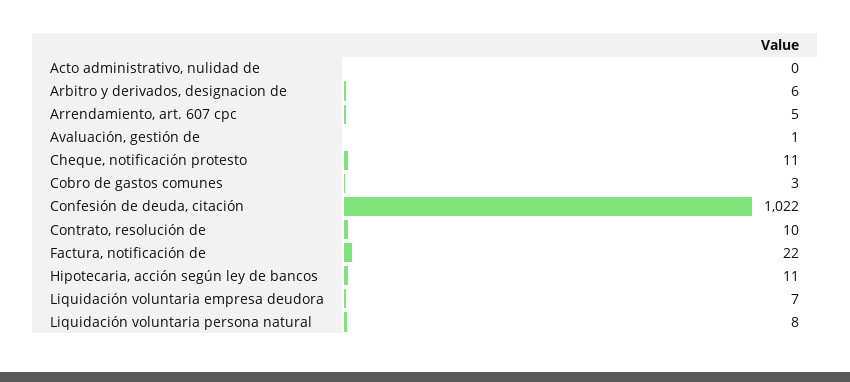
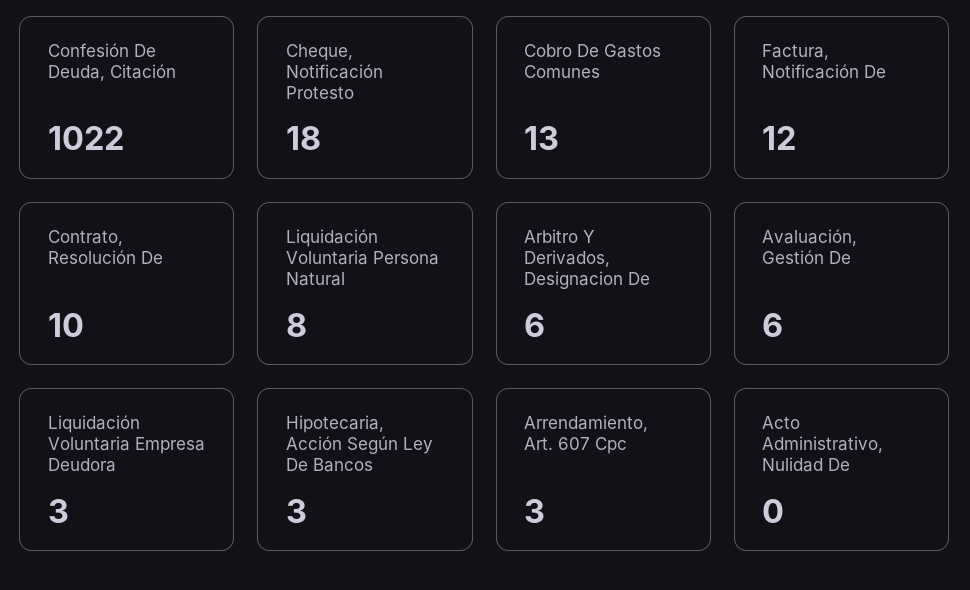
  {
    "Acto administrativo, nulidad de": 0,
    "Arbitro y derivados, designacion de": 6,
-   "Arrendamiento, art. 607 cpc": 5,
+   "Arrendamiento, art. 607 cpc": 3,
-   "Avaluación, gestión de": 1,
+   "Avaluación, gestión de": 6,
-   "Cheque, notificación protesto": 11,
+   "Cheque, notificación protesto": 18,
-   "Cobro de gastos comunes": 3,
+   "Cobro de gastos comunes": 13,
    "Confesión de deuda, citación": 1022,
    "Contrato, resolución de": 10,
-   "Factura, notificación de": 22,
+   "Factura, notificación de": 12,
-   "Hipotecaria, acción según ley de bancos": 11,
+   "Hipotecaria, acción según ley de bancos": 3,
-   "Liquidación voluntaria empresa deudora": 7,
+   "Liquidación voluntaria empresa deudora": 3,
    "Liquidación voluntaria persona natural": 8
  }

